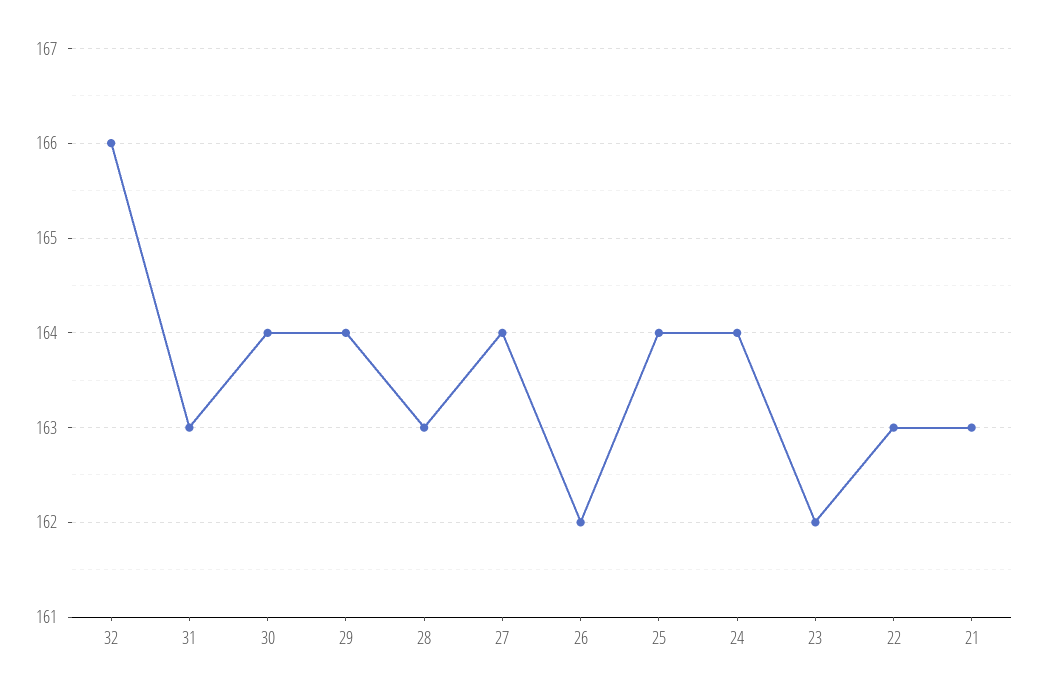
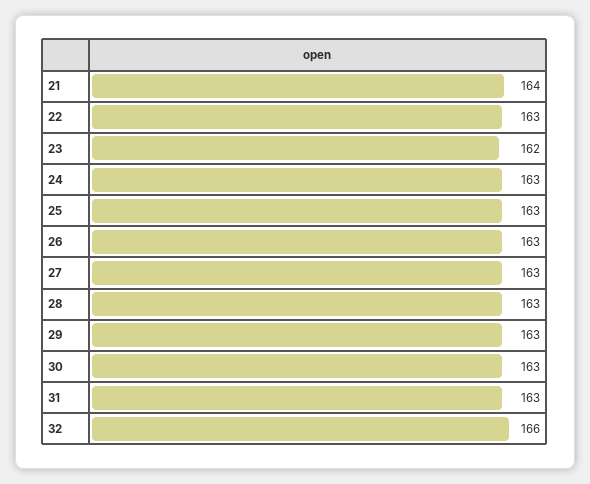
  {
    "32": 166,
    "31": 163,
-   "30": 164,
+   "30": 163,
-   "29": 164,
+   "29": 163,
    "28": 163,
-   "27": 164,
+   "27": 163,
-   "26": 162,
+   "26": 163,
-   "25": 164,
+   "25": 163,
-   "24": 164,
+   "24": 163,
    "23": 162,
    "22": 163,
-   "21": 163
+   "21": 164
  }

